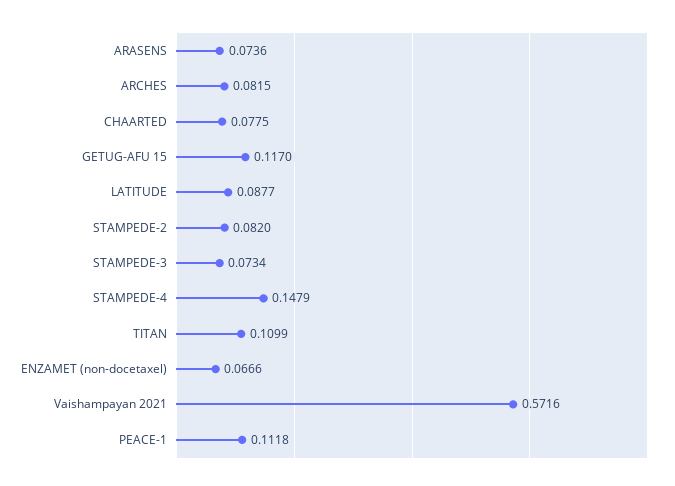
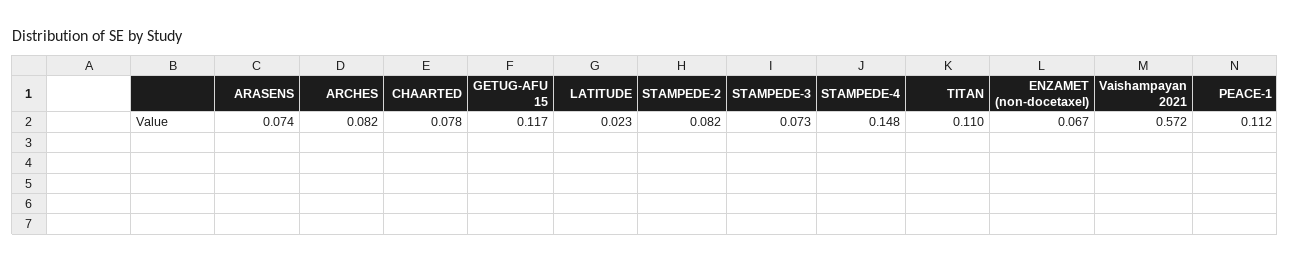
  {
    "ARASENS": 0.0736,
    "ARCHES": 0.0815,
    "CHAARTED": 0.0775,
    "GETUG-AFU 15": 0.117,
-   "LATITUDE": 0.0877,
+   "LATITUDE": 0.023,
    "STAMPEDE-2": 0.082,
    "STAMPEDE-3": 0.0734,
    "STAMPEDE-4": 0.1479,
    "TITAN": 0.1099,
    "ENZAMET (non-docetaxel)": 0.0666,
    "Vaishampayan 2021": 0.5716,
    "PEACE-1": 0.1118
  }

